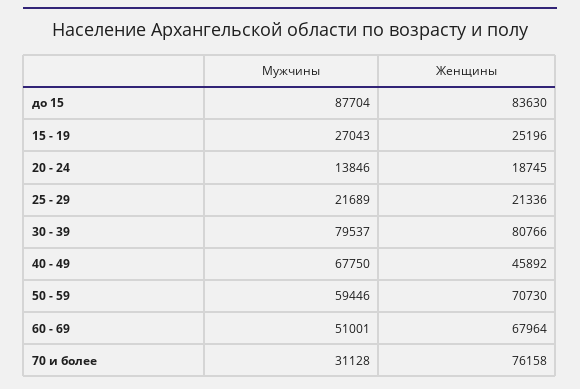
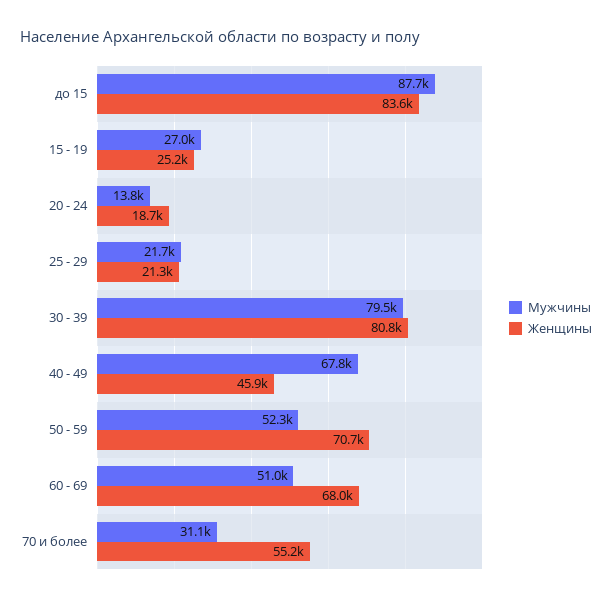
  {
    "Мужчины": {
      "до 15": 87704,
      "15 - 19": 27043,
      "20 - 24": 13846,
      "25 - 29": 21689,
      "30 - 39": 79537,
      "40 - 49": 67750,
-     "50 - 59": 59446,
+     "50 - 59": 52300,
      "60 - 69": 51001,
      "70 и более": 31128
    },
    "Женщины": {
      "до 15": 83630,
      "15 - 19": 25196,
      "20 - 24": 18745,
      "25 - 29": 21336,
      "30 - 39": 80766,
      "40 - 49": 45892,
      "50 - 59": 70730,
      "60 - 69": 67964,
-     "70 и более": 76158
+     "70 и более": 55200
    }
  }

